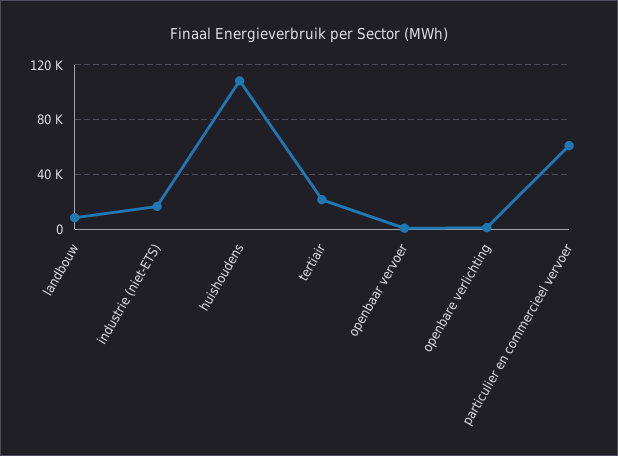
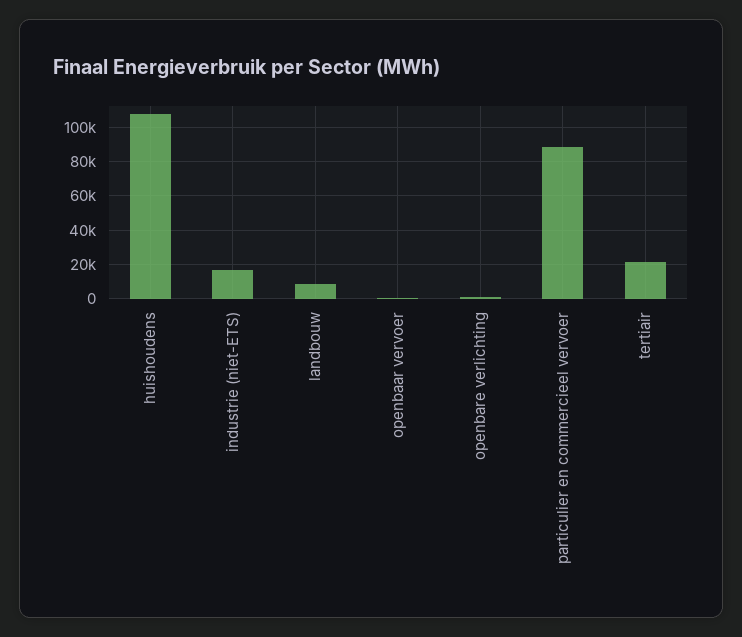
  {
    "landbouw": 10000,
    "industrie (niet-ETS)": 15000,
    "huishoudens": 110000,
    "tertiair": 20000,
    "openbaar vervoer": 0,
    "openbare verlichting": 0,
-   "particulier en commercieel vervoer": 60000
+   "particulier en commercieel vervoer": 90000
  }

